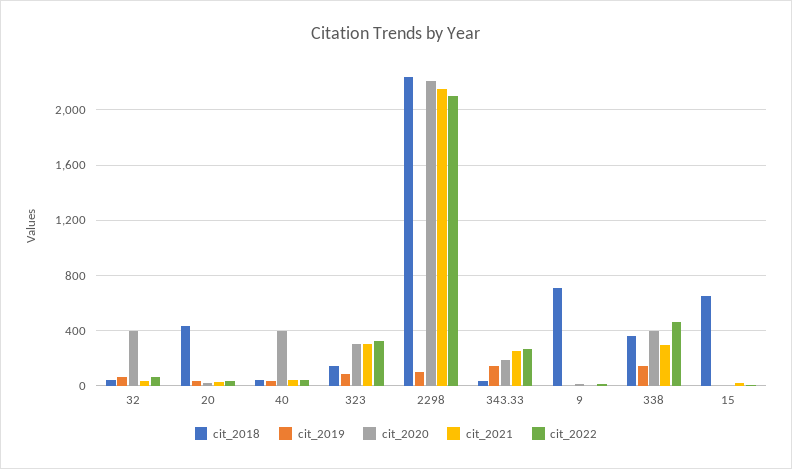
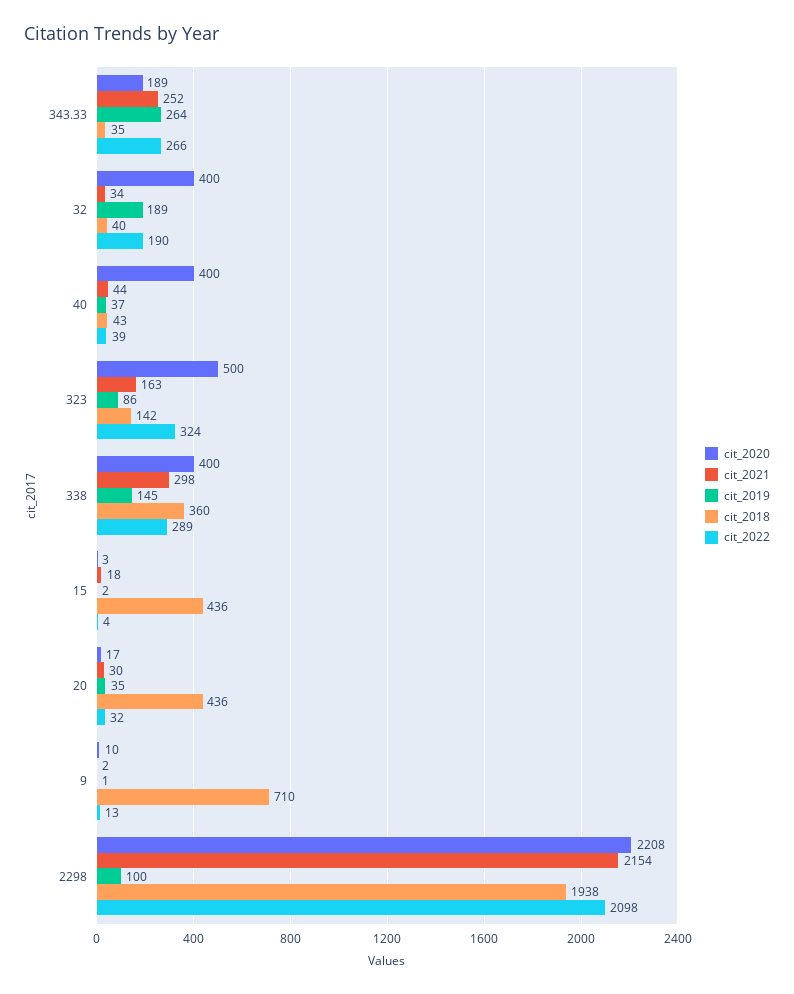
  {
    "cit_2018": {
      "32": 40,
      "20": 436,
      "40": 43,
      "323": 142,
-     "2298": 2250,
+     "2298": 1938,
      "343.33": 35,
      "9": 710,
      "338": 360,
-     "15": 650
+     "15": 436
    },
    "cit_2019": {
-     "32": 50,
+     "32": 189,
      "20": 35,
      "40": 37,
      "323": 86,
      "2298": 100,
-     "343.33": 150,
+     "343.33": 264,
      "9": 1,
      "338": 145,
      "15": 2
    },
    "cit_2020": {
      "32": 400,
      "20": 17,
      "40": 400,
-     "323": 300,
+     "323": 500,
      "2298": 2208,
      "343.33": 189,
      "9": 10,
      "338": 400,
      "15": 3
    },
    "cit_2021": {
      "32": 34,
      "20": 30,
      "40": 44,
-     "323": 300,
+     "323": 163,
      "2298": 2154,
      "343.33": 252,
      "9": 2,
      "338": 298,
      "15": 18
    },
    "cit_2022": {
-     "32": 50,
+     "32": 190,
      "20": 32,
      "40": 39,
      "323": 324,
      "2298": 2098,
      "343.33": 266,
      "9": 13,
-     "338": 450,
+     "338": 289,
      "15": 4
    }
  }

